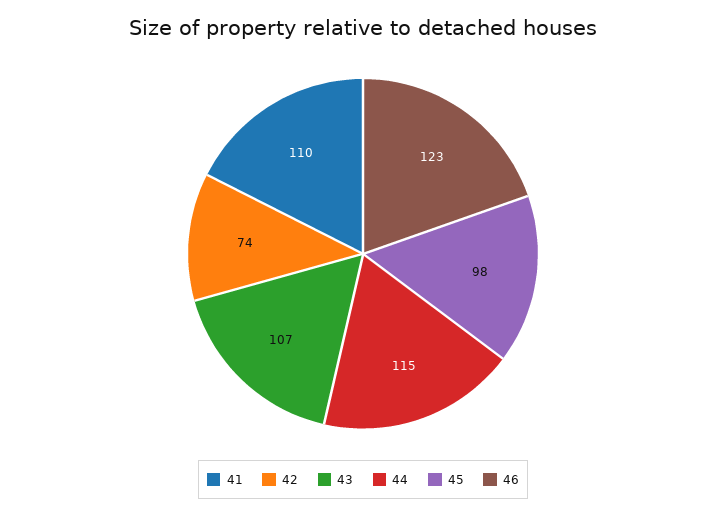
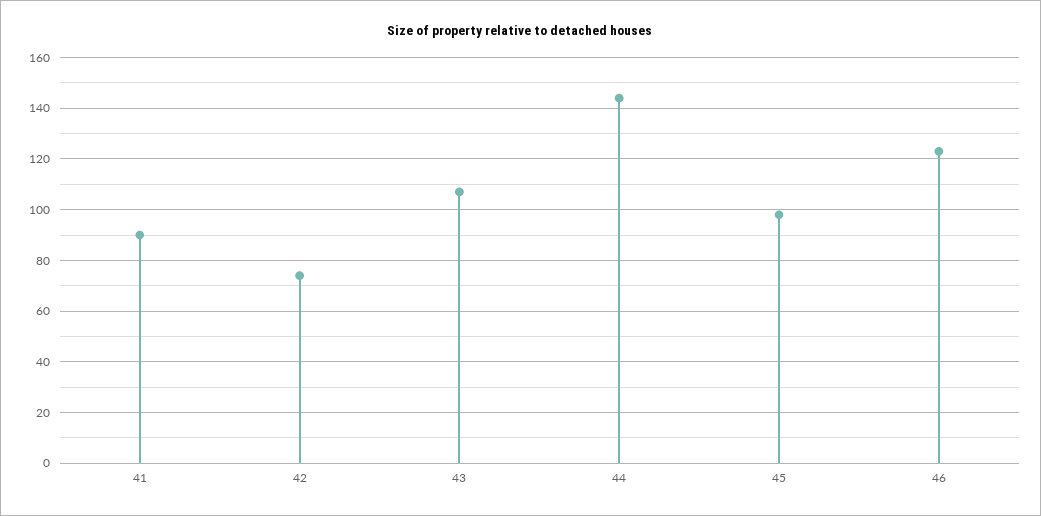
  {
-   "41": 110,
+   "41": 90,
    "42": 74,
    "43": 107,
-   "44": 115,
+   "44": 145,
    "45": 98,
    "46": 123
  }

